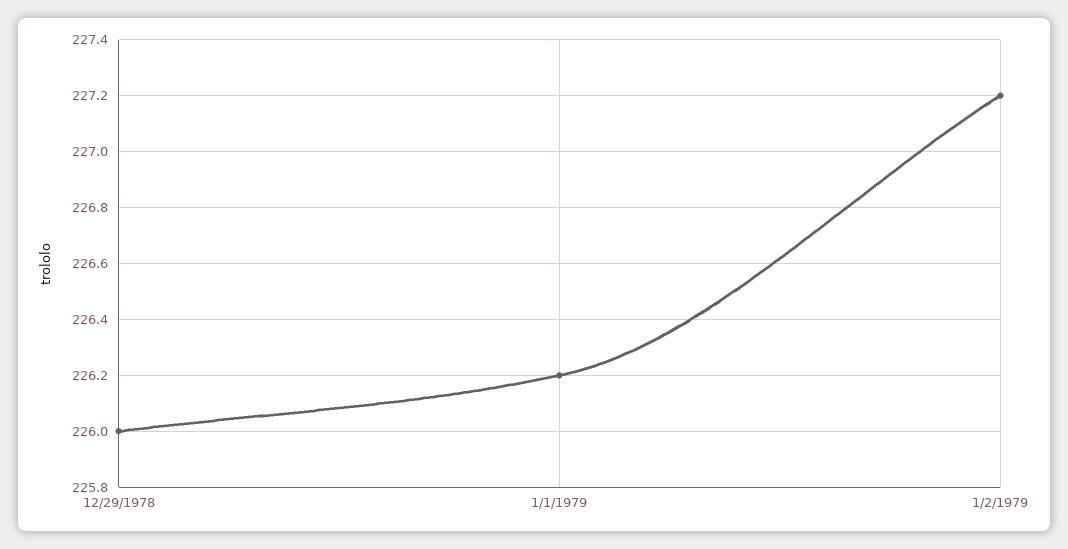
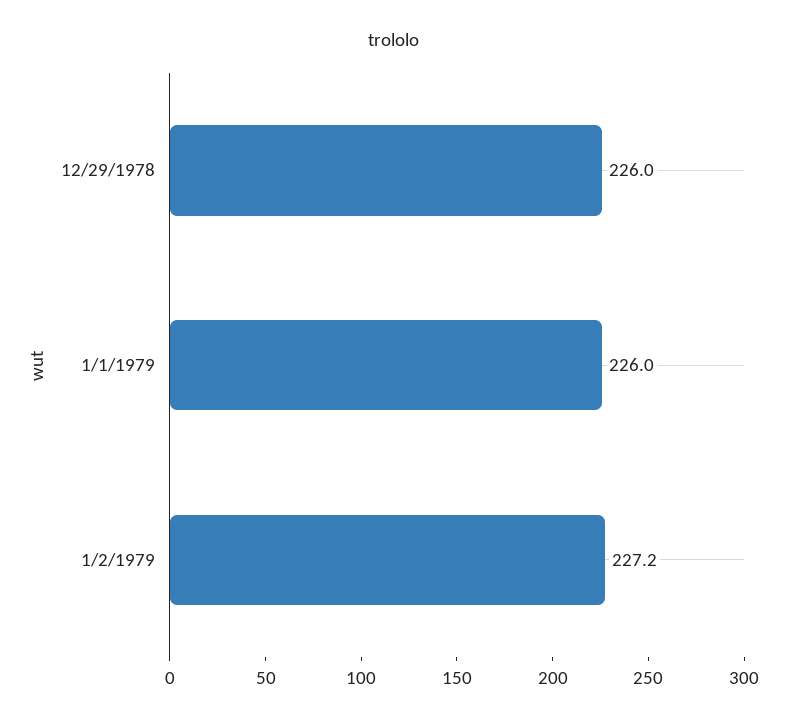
  {
    "12/29/1978": 226,
-   "1/1/1979": 226.2,
+   "1/1/1979": 226,
    "1/2/1979": 227.2
  }

